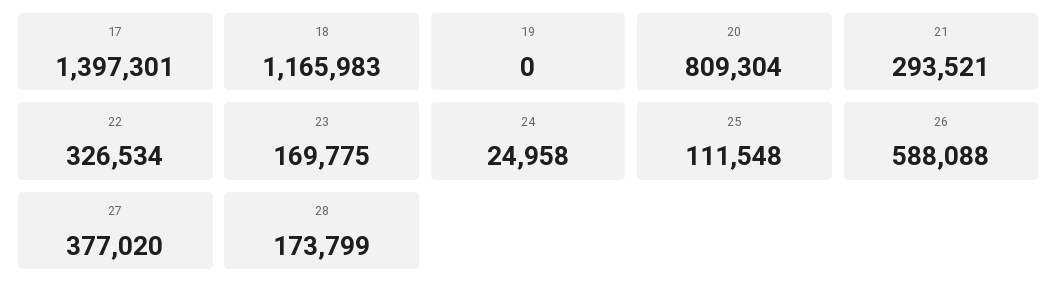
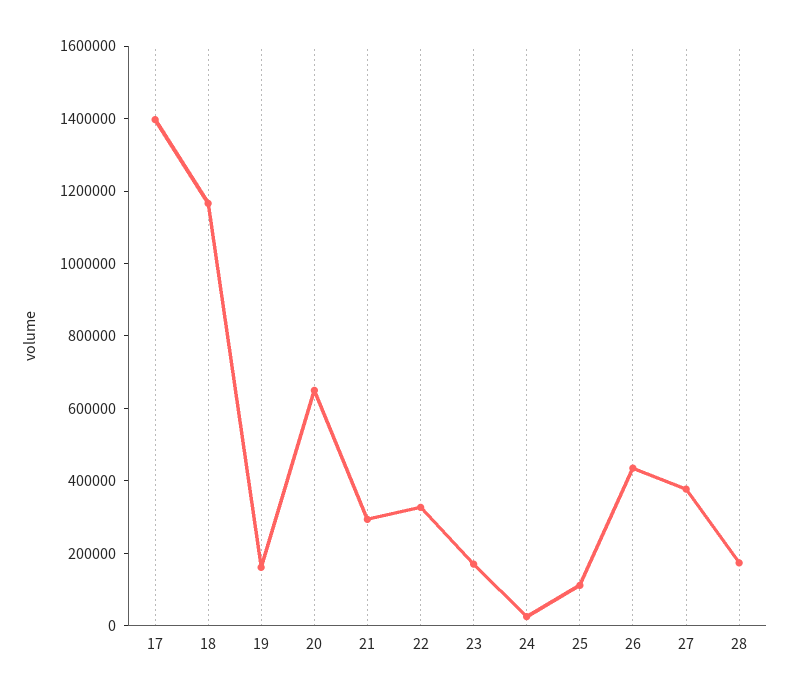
  {
    "17": 1397301,
    "18": 1165983,
-   "19": 0,
+   "19": 150000,
-   "20": 809304,
+   "20": 650000,
    "21": 293521,
    "22": 326534,
    "23": 169775,
    "24": 24958,
    "25": 111548,
-   "26": 588088,
+   "26": 450000,
    "27": 377020,
    "28": 173799
  }

